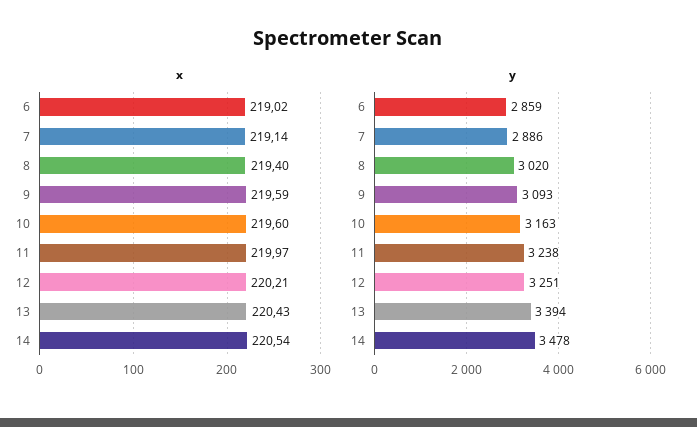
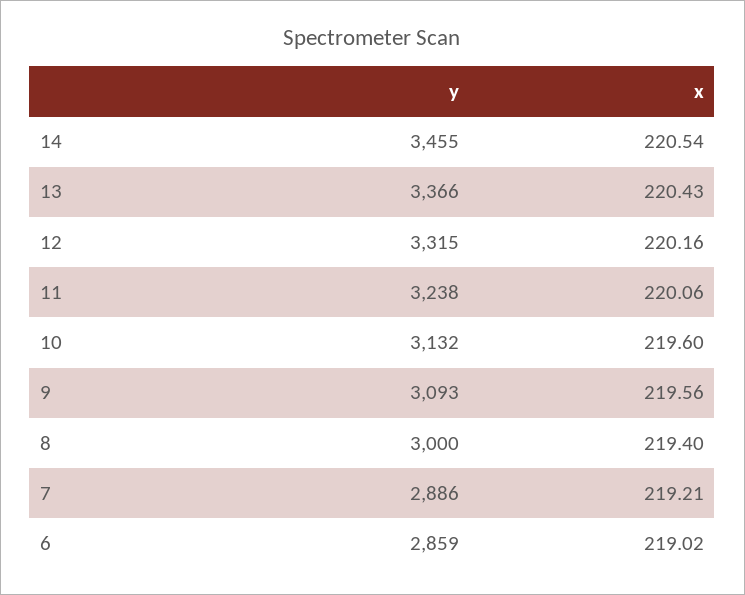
  {
    "x": {
      "6": 219.02,
-     "7": 219.14,
+     "7": 219.21,
      "8": 219.4,
-     "9": 219.59,
+     "9": 219.56,
      "10": 219.6,
-     "11": 219.97,
+     "11": 220.06,
-     "12": 220.21,
+     "12": 220.16,
      "13": 220.43,
      "14": 220.54
    },
    "y": {
      "6": 2859,
      "7": 2886,
-     "8": 3020,
+     "8": 3000,
      "9": 3093,
-     "10": 3163,
+     "10": 3132,
      "11": 3238,
-     "12": 3251,
+     "12": 3315,
-     "13": 3394,
+     "13": 3366,
-     "14": 3478
+     "14": 3455
    }
  }

